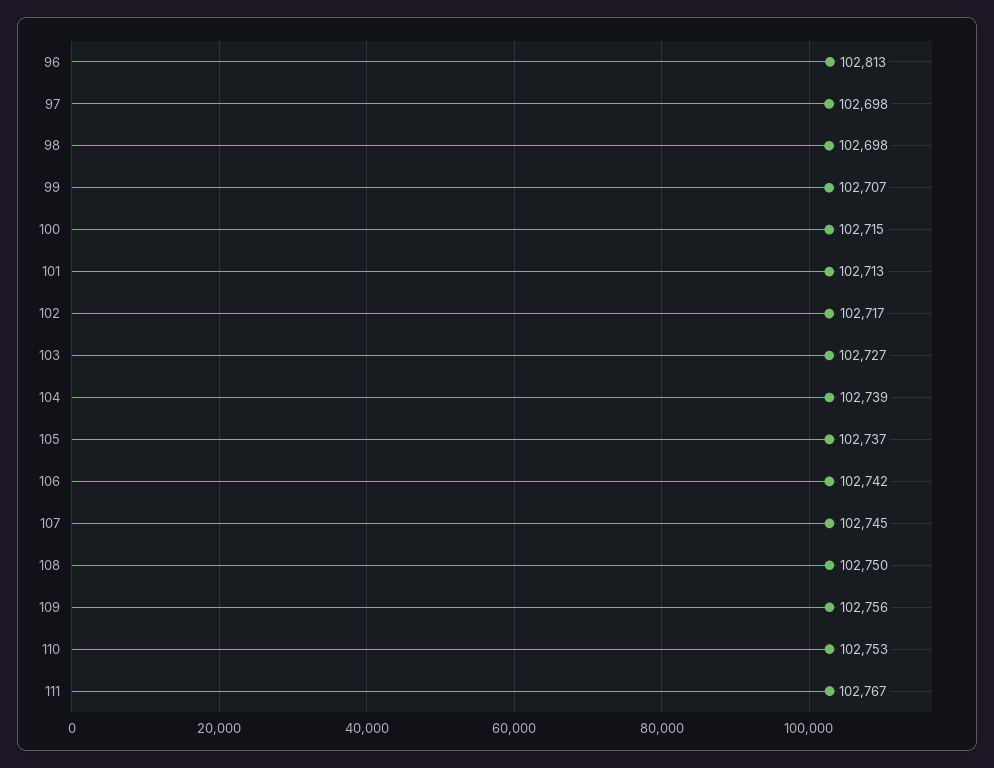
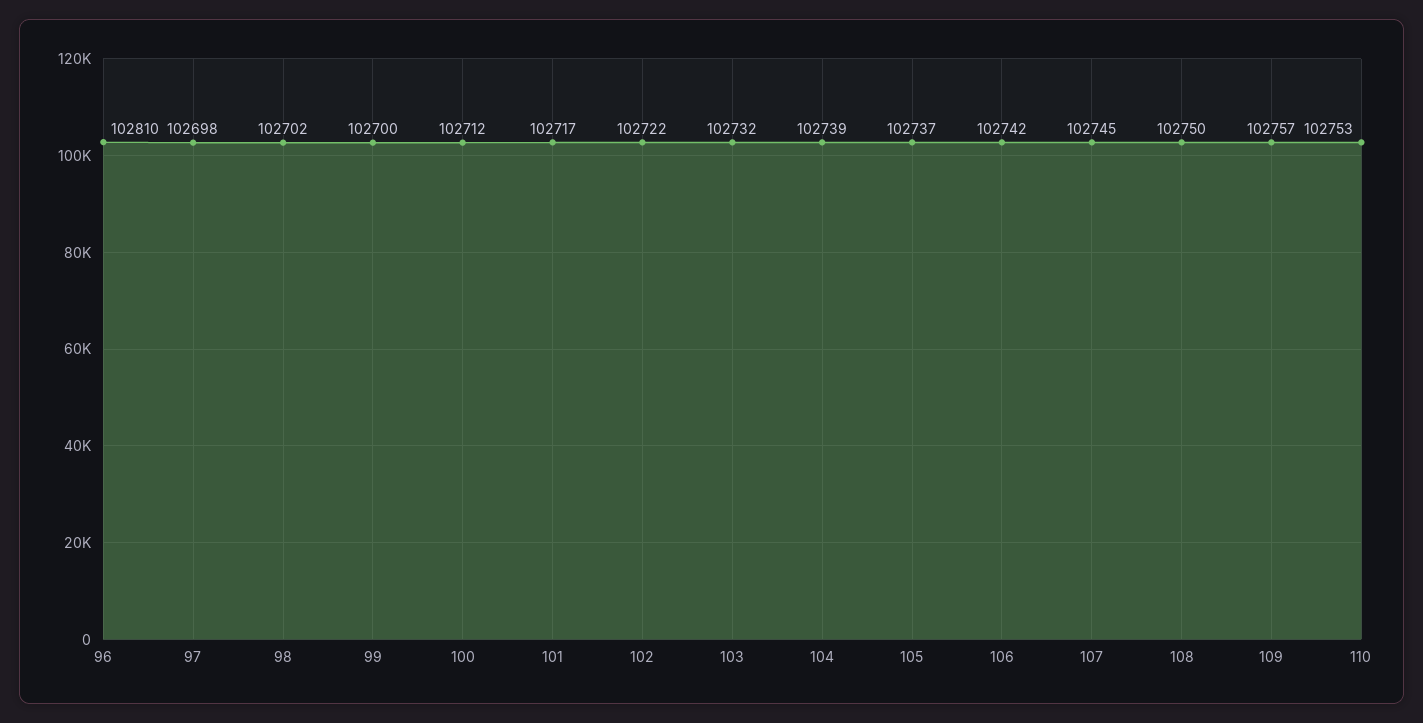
  {
-   "96": 102813,
+   "96": 102810,
    "97": 102698,
-   "98": 102698,
+   "98": 102702,
-   "99": 102707,
+   "99": 102700,
-   "100": 102715,
+   "100": 102712,
-   "101": 102713,
+   "101": 102717,
-   "102": 102717,
+   "102": 102722,
-   "103": 102727,
+   "103": 102732,
    "104": 102739,
    "105": 102737,
    "106": 102742,
    "107": 102745,
    "108": 102750,
-   "109": 102756,
+   "109": 102757,
-   "110": 102753,
+   "110": 102753
-   "111": 102767
  }

